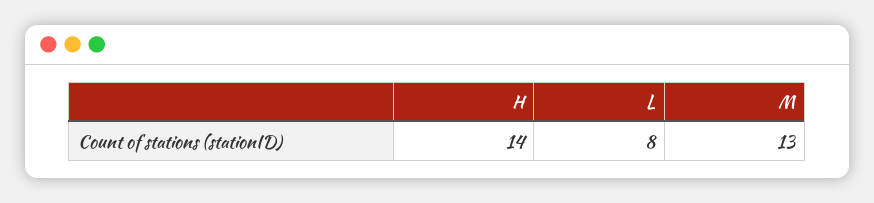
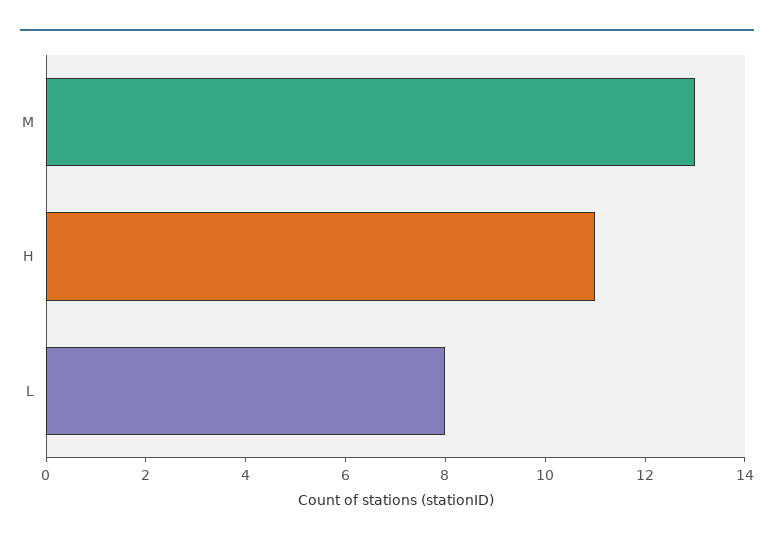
  {
-   "H": 14,
+   "H": 11,
    "L": 8,
    "M": 13
  }

